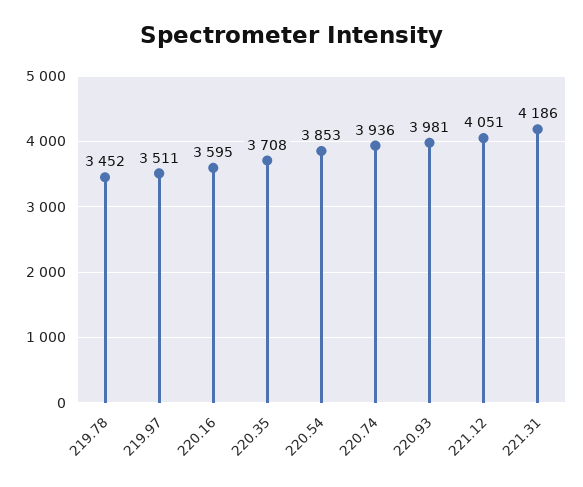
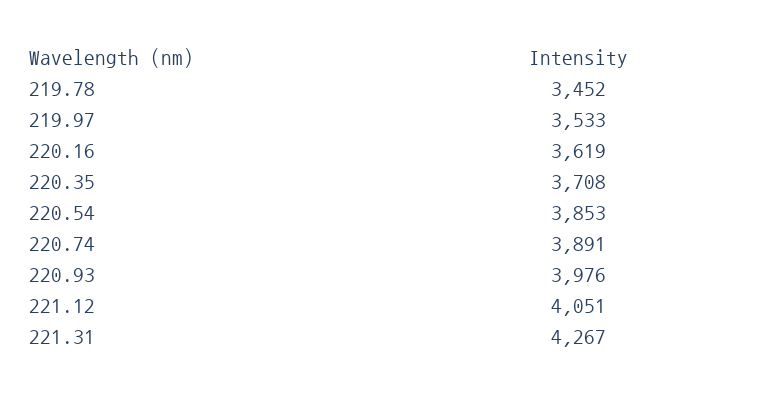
  {
    "219.78": 3452,
-   "219.97": 3511,
+   "219.97": 3533,
-   "220.16": 3595,
+   "220.16": 3619,
    "220.35": 3708,
    "220.54": 3853,
-   "220.74": 3936,
+   "220.74": 3891,
-   "220.93": 3981,
+   "220.93": 3976,
    "221.12": 4051,
-   "221.31": 4186
+   "221.31": 4267
  }

